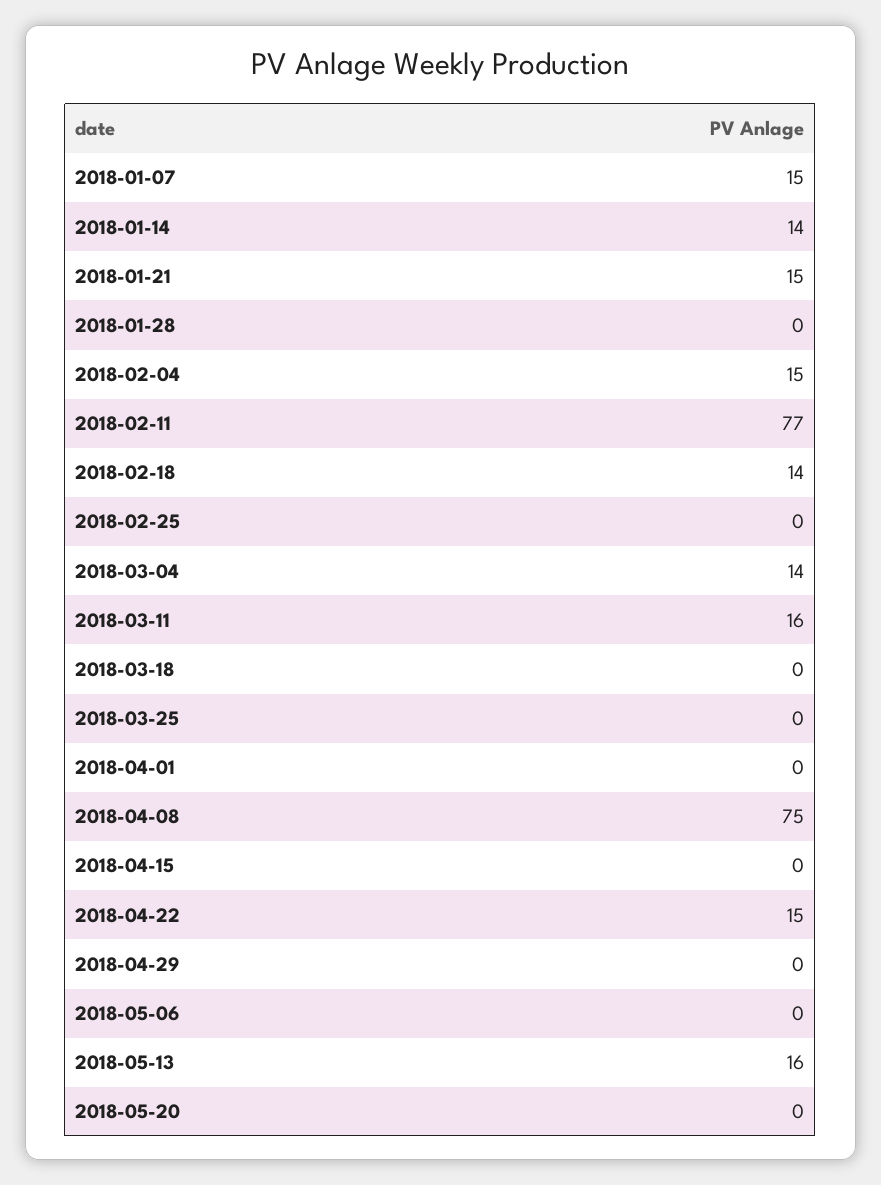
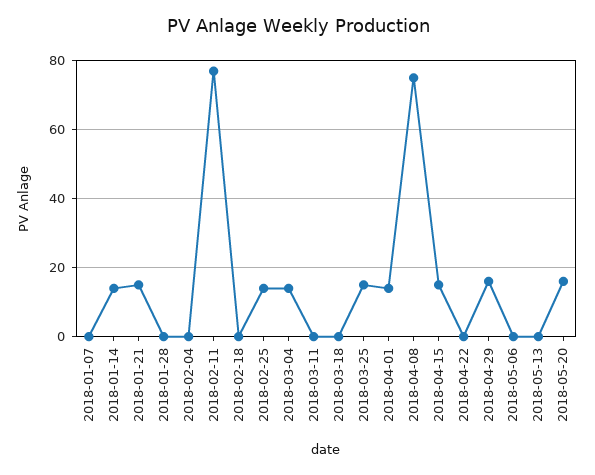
  {
-   "2018-01-07": 15,
+   "2018-01-07": 0,
    "2018-01-14": 14,
    "2018-01-21": 15,
    "2018-01-28": 0,
-   "2018-02-04": 15,
+   "2018-02-04": 0,
    "2018-02-11": 77,
-   "2018-02-18": 14,
+   "2018-02-18": 0,
-   "2018-02-25": 0,
+   "2018-02-25": 15,
    "2018-03-04": 14,
-   "2018-03-11": 16,
+   "2018-03-11": 0,
    "2018-03-18": 0,
-   "2018-03-25": 0,
+   "2018-03-25": 15,
-   "2018-04-01": 0,
+   "2018-04-01": 15,
    "2018-04-08": 75,
-   "2018-04-15": 0,
+   "2018-04-15": 15,
-   "2018-04-22": 15,
+   "2018-04-22": 0,
-   "2018-04-29": 0,
+   "2018-04-29": 15,
    "2018-05-06": 0,
-   "2018-05-13": 16,
+   "2018-05-13": 0,
-   "2018-05-20": 0
+   "2018-05-20": 15
  }

